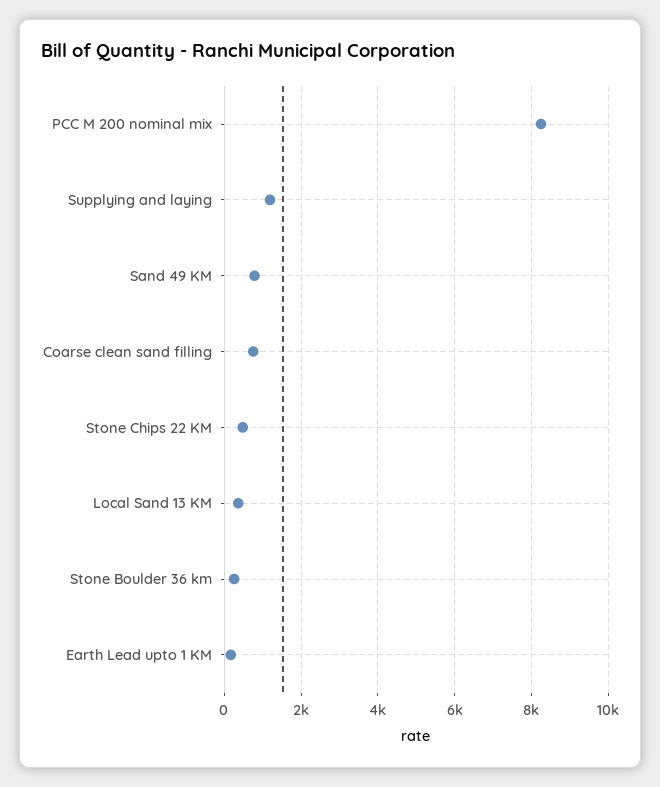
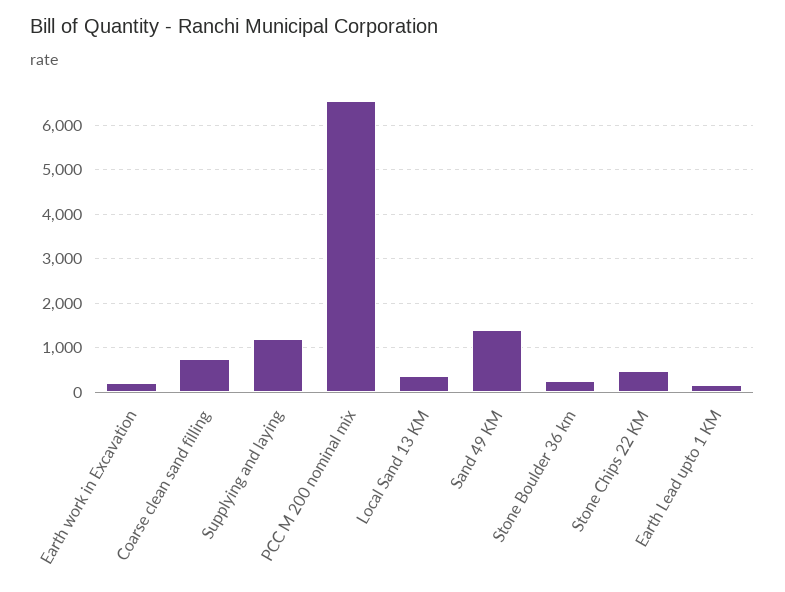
  {
-   "PCC M 200 nominal mix": 8200,
+   "PCC M 200 nominal mix": 6600,
    "Supplying and laying": 1200,
-   "Sand 49 KM": 800,
+   "Sand 49 KM": 1400,
    "Coarse clean sand filling": 800,
    "Stone Chips 22 KM": 400,
    "Local Sand 13 KM": 400,
    "Stone Boulder 36 km": 200,
-   "Earth Lead upto 1 KM": 200
+   "Earth Lead upto 1 KM": 200,
+   "Earth work in Excavation": 200
  }

